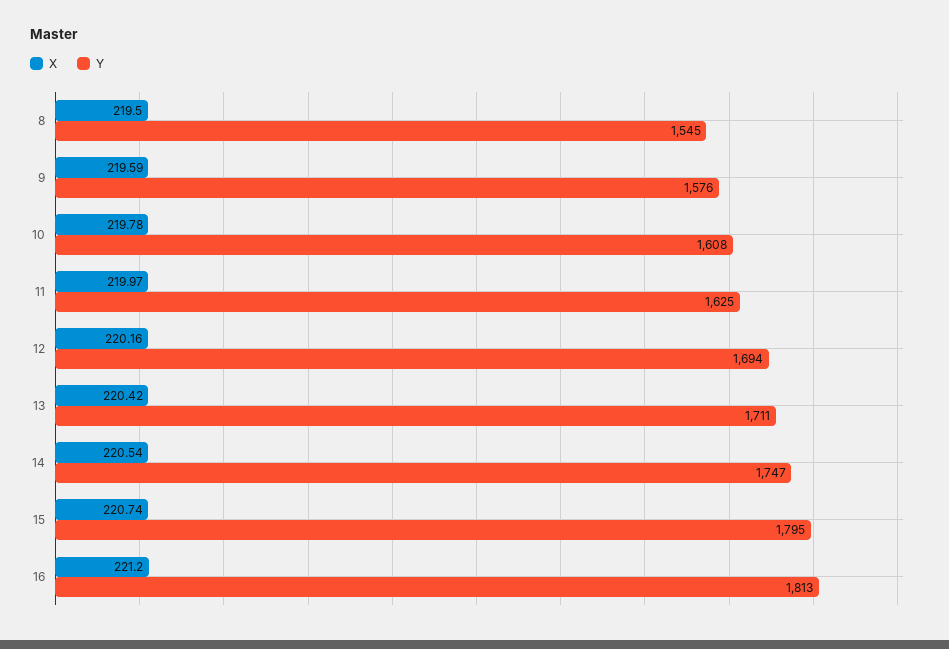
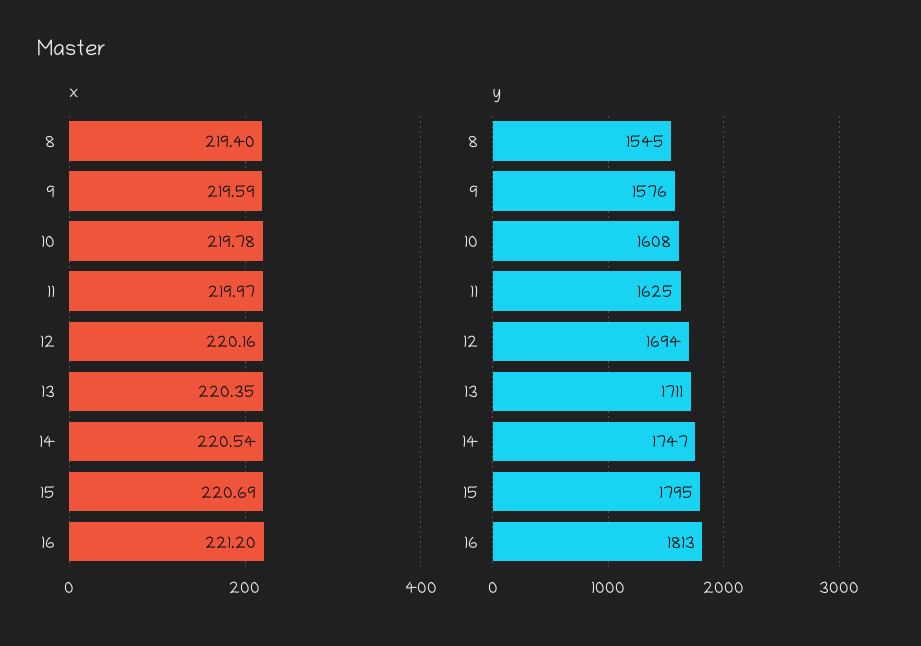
  {
    "X": {
-     "8": 219.5,
+     "8": 219.4,
      "9": 219.59,
      "10": 219.78,
      "11": 219.97,
      "12": 220.16,
-     "13": 220.42,
+     "13": 220.35,
      "14": 220.54,
-     "15": 220.74,
+     "15": 220.69,
      "16": 221.2
    },
    "Y": {
      "8": 1545,
      "9": 1576,
      "10": 1608,
      "11": 1625,
      "12": 1694,
      "13": 1711,
      "14": 1747,
      "15": 1795,
      "16": 1813
    }
  }

